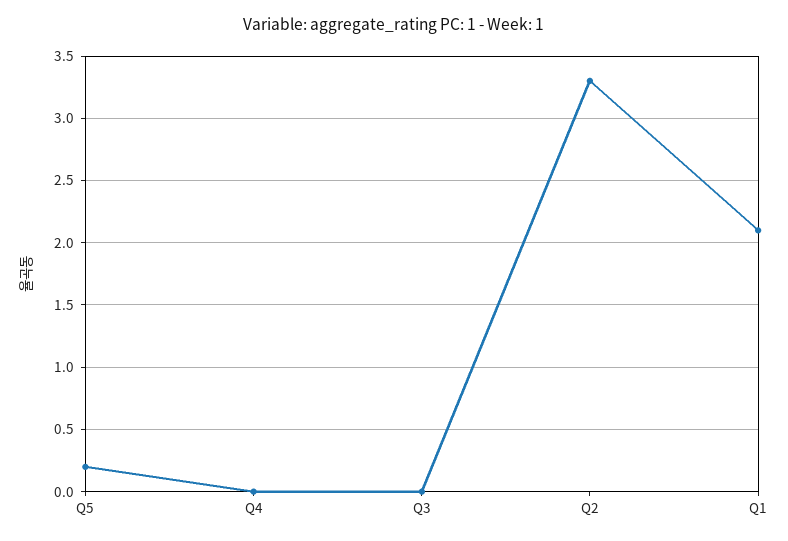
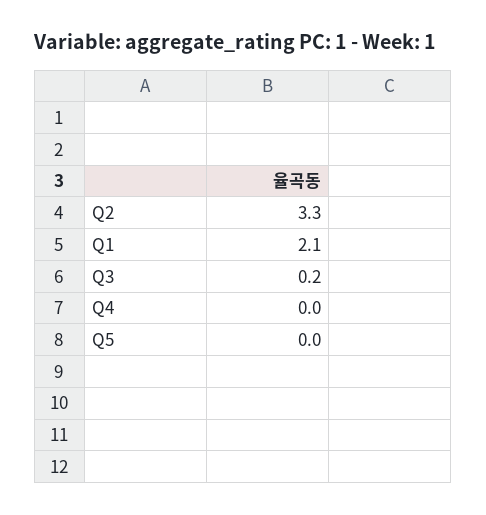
  {
-   "Q5": 0.2,
+   "Q5": 0,
    "Q4": 0,
-   "Q3": 0,
+   "Q3": 0.2,
    "Q2": 3.3,
    "Q1": 2.1
  }

